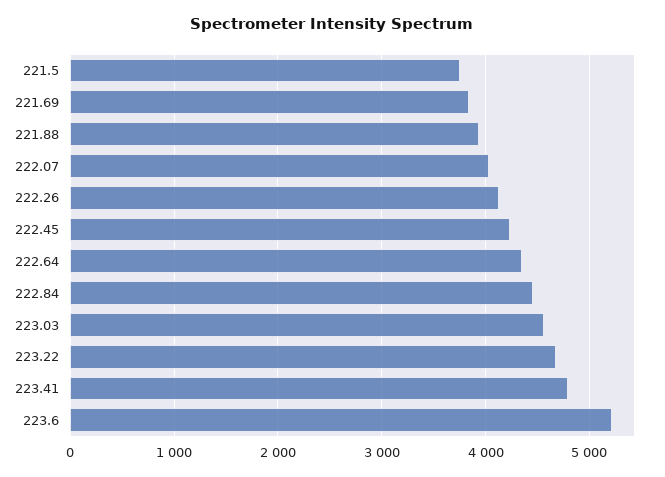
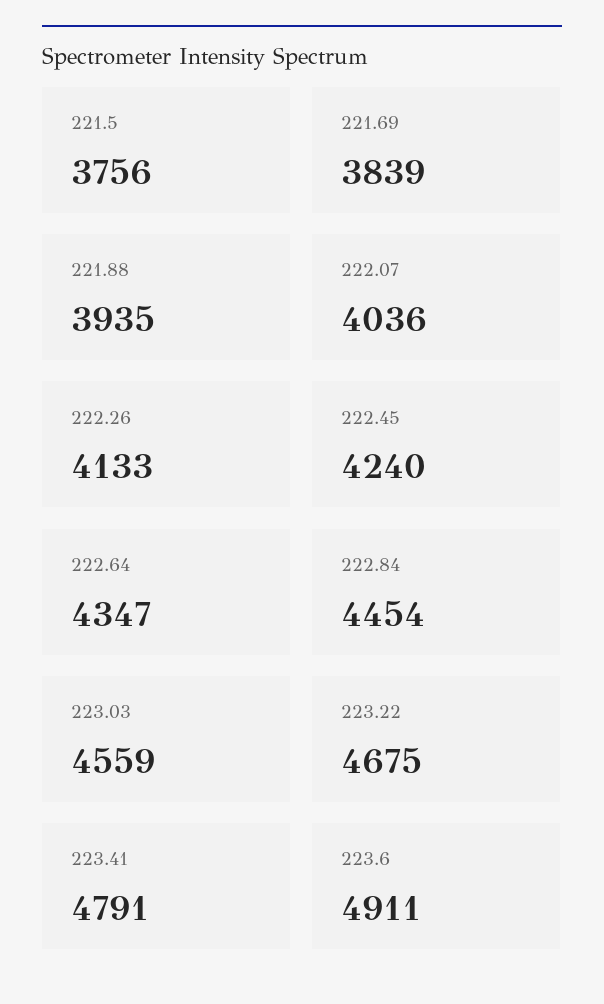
  {
    "221.5": 3756,
    "221.69": 3839,
    "221.88": 3935,
    "222.07": 4036,
    "222.26": 4133,
    "222.45": 4240,
    "222.64": 4347,
    "222.84": 4454,
    "223.03": 4559,
    "223.22": 4675,
    "223.41": 4791,
-   "223.6": 5200
+   "223.6": 4911
  }

